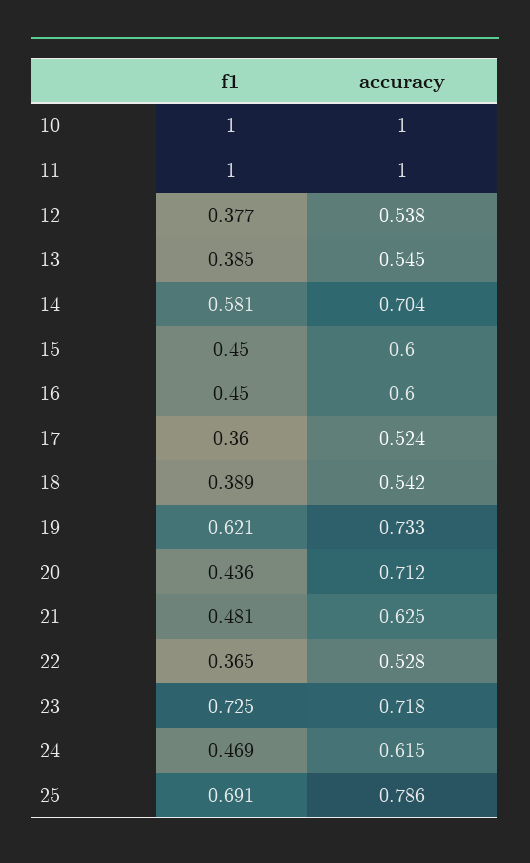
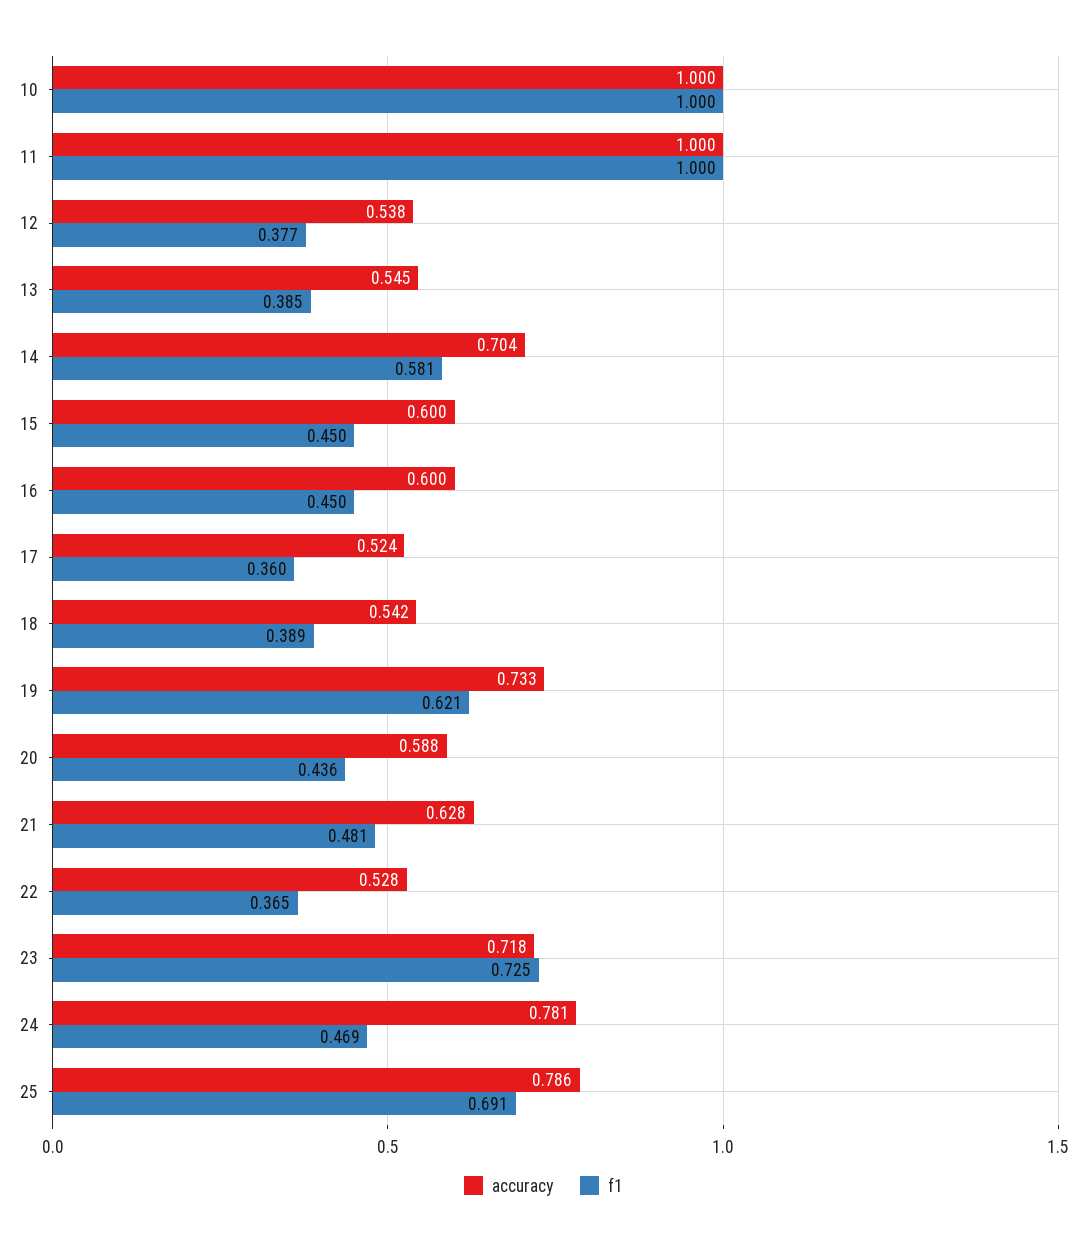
  {
    "f1": {
      "10": 1,
      "11": 1,
      "12": 0.377,
      "13": 0.385,
      "14": 0.581,
      "15": 0.45,
      "16": 0.45,
      "17": 0.36,
      "18": 0.389,
      "19": 0.621,
      "20": 0.436,
      "21": 0.481,
      "22": 0.365,
      "23": 0.725,
      "24": 0.469,
      "25": 0.691
    },
    "accuracy": {
      "10": 1,
      "11": 1,
      "12": 0.538,
      "13": 0.545,
      "14": 0.704,
      "15": 0.6,
      "16": 0.6,
      "17": 0.524,
      "18": 0.542,
      "19": 0.733,
-     "20": 0.712,
+     "20": 0.588,
-     "21": 0.625,
+     "21": 0.628,
      "22": 0.528,
      "23": 0.718,
-     "24": 0.615,
+     "24": 0.781,
      "25": 0.786
    }
  }

